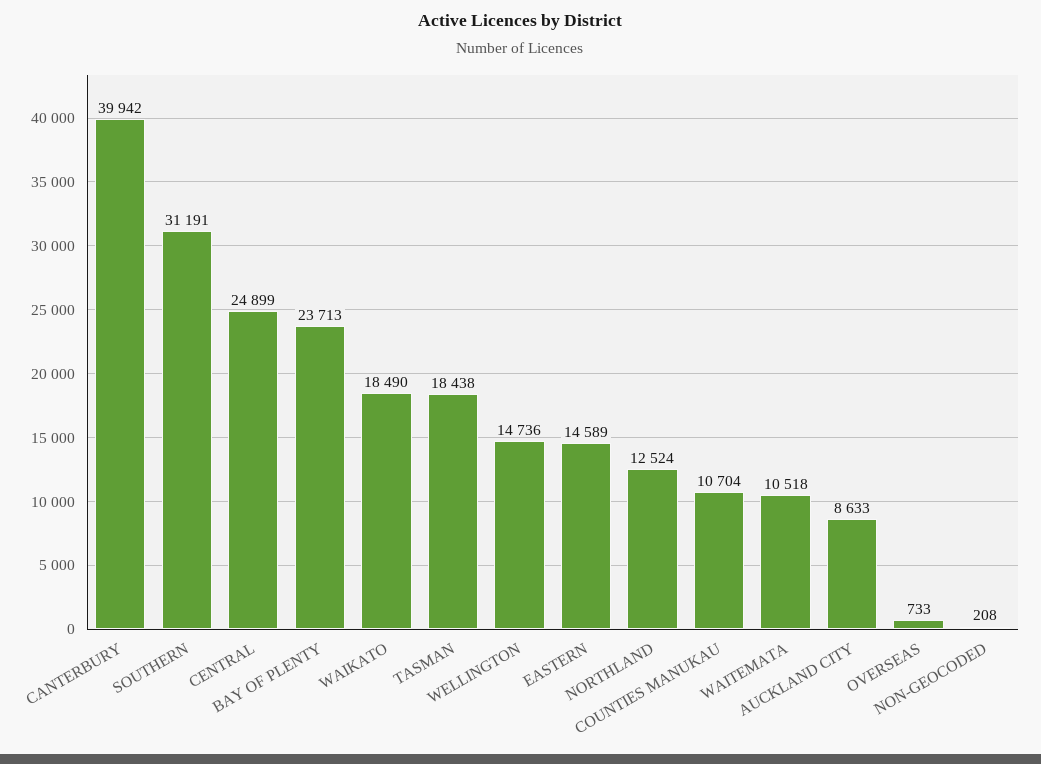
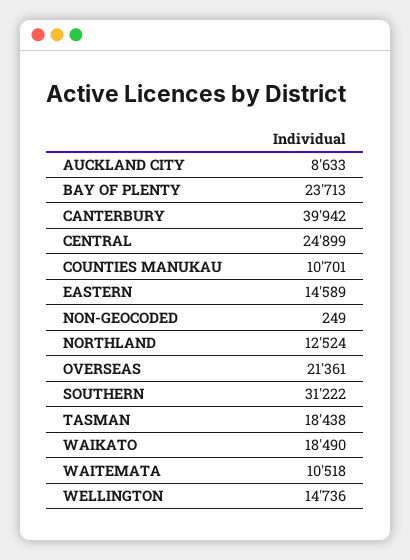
  {
    "CANTERBURY": 39942,
-   "SOUTHERN": 31191,
+   "SOUTHERN": 31222,
    "CENTRAL": 24899,
    "BAY OF PLENTY": 23713,
    "WAIKATO": 18490,
    "TASMAN": 18438,
    "WELLINGTON": 14736,
    "EASTERN": 14589,
    "NORTHLAND": 12524,
-   "COUNTIES MANUKAU": 10704,
+   "COUNTIES MANUKAU": 10701,
    "WAITEMATA": 10518,
    "AUCKLAND CITY": 8633,
-   "OVERSEAS": 733,
+   "OVERSEAS": 21361,
-   "NON-GEOCODED": 208
+   "NON-GEOCODED": 249
  }

